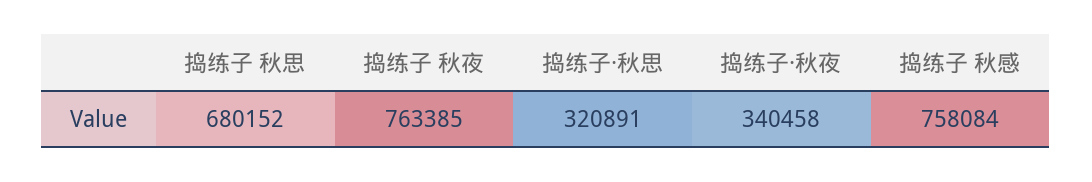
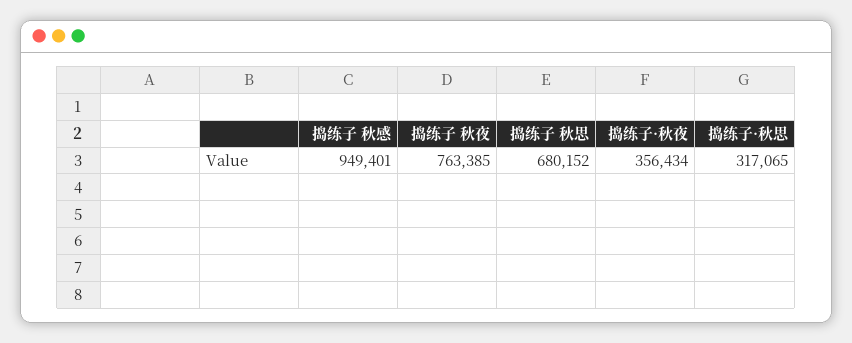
  {
    "捣练子 秋思": 680152,
    "捣练子 秋夜": 763385,
-   "捣练子·秋思": 320891,
+   "捣练子·秋思": 317065,
-   "捣练子·秋夜": 340458,
+   "捣练子·秋夜": 356434,
-   "捣练子 秋感": 758084
+   "捣练子 秋感": 949401
  }

